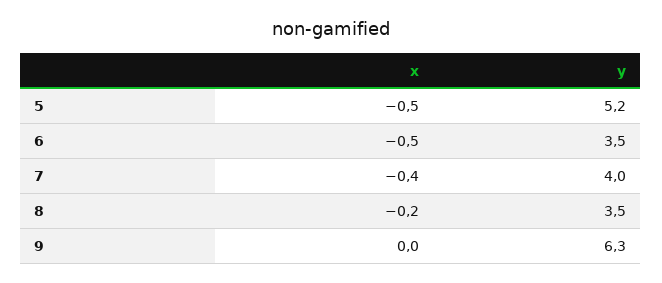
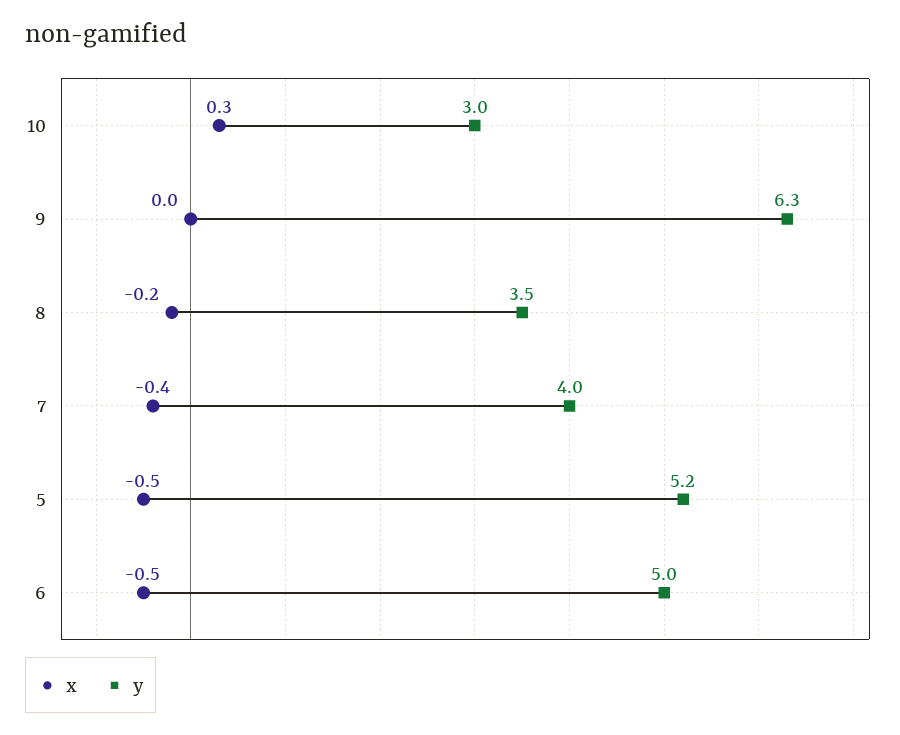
  {
    "x": {
      "5": -0.5,
      "6": -0.5,
      "7": -0.4,
      "8": -0.2,
-     "9": 0
+     "9": 0,
+     "10": 0.3
    },
    "y": {
      "5": 5.2,
-     "6": 3.5,
+     "6": 5,
      "7": 4,
      "8": 3.5,
-     "9": 6.3
+     "9": 6.3,
+     "10": 3
    }
  }

